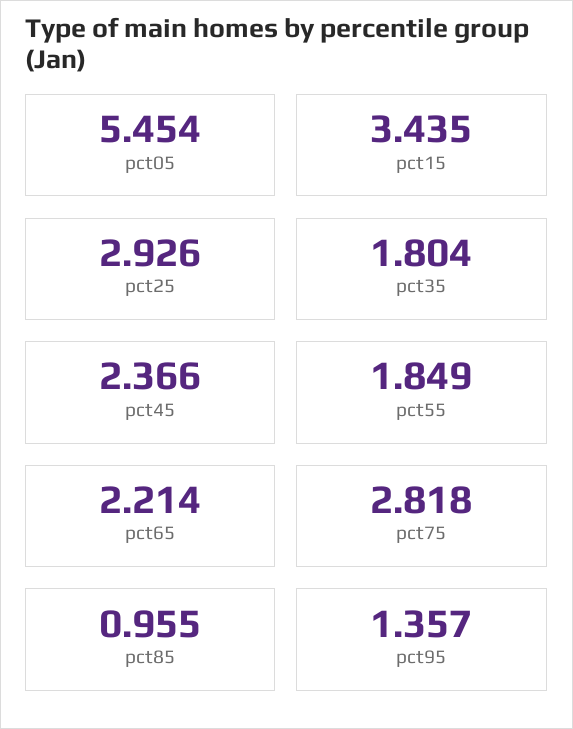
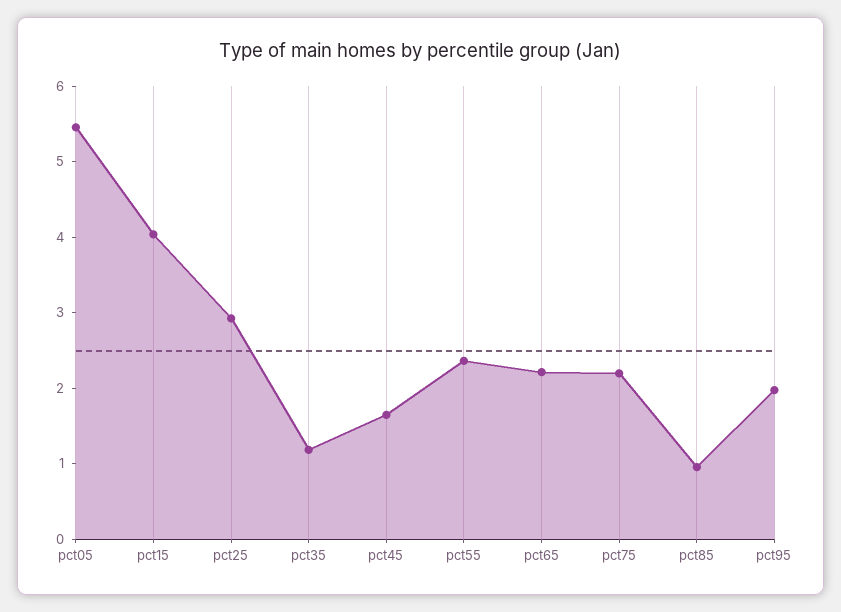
  {
    "pct05": 5.454,
-   "pct15": 3.435,
+   "pct15": 4,
    "pct25": 2.926,
-   "pct35": 1.804,
+   "pct35": 1.2,
-   "pct45": 2.366,
+   "pct45": 1.6,
-   "pct55": 1.849,
+   "pct55": 2.4,
    "pct65": 2.214,
-   "pct75": 2.818,
+   "pct75": 2.2,
    "pct85": 0.955,
-   "pct95": 1.357
+   "pct95": 2
  }

